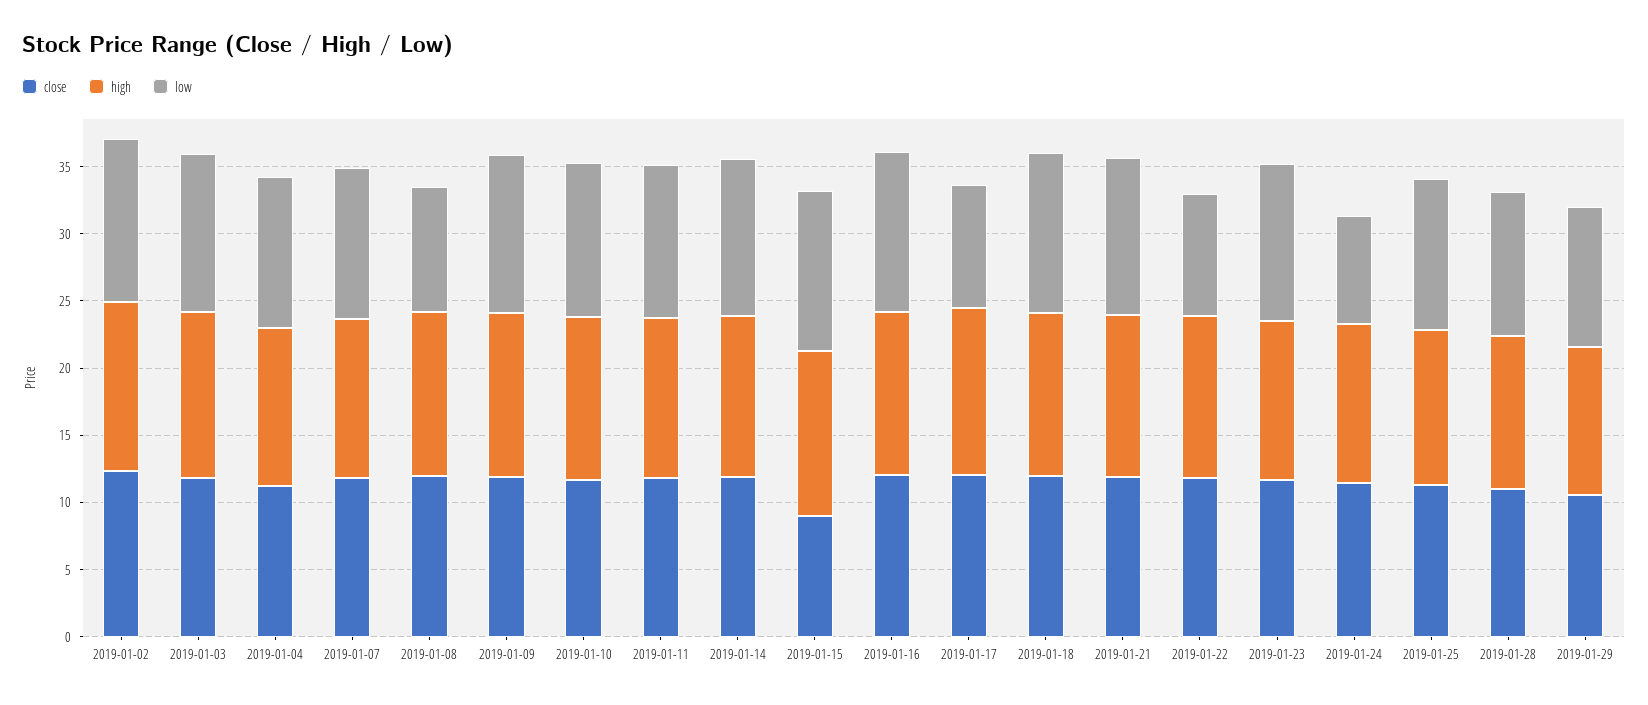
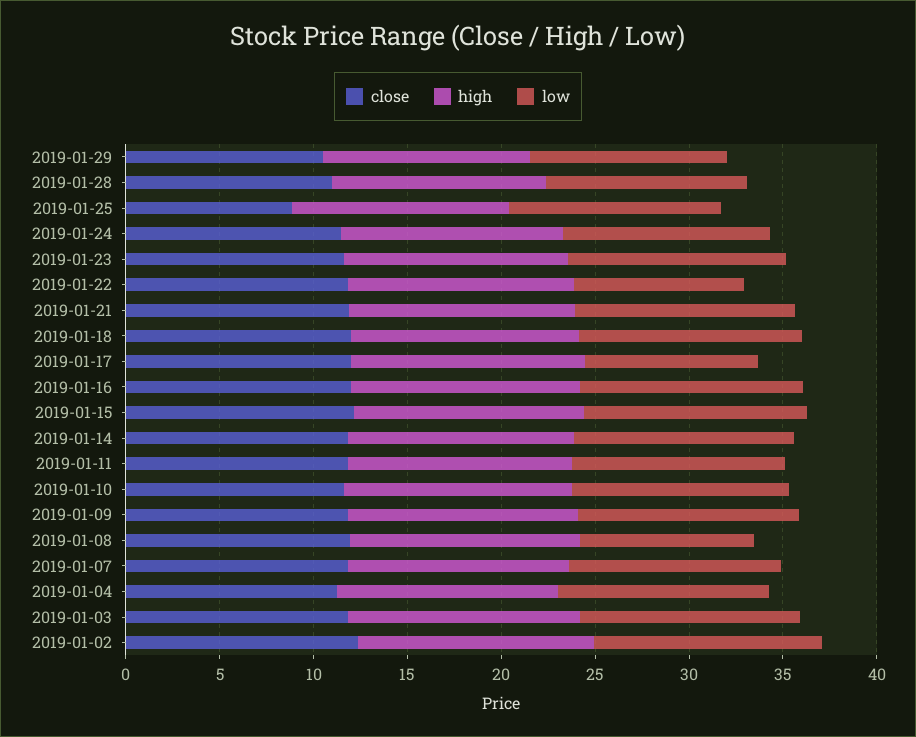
  {
    "close": {
      "2019-01-02": 12,
      "2019-01-03": 12,
      "2019-01-04": 11,
      "2019-01-07": 12,
      "2019-01-08": 12,
      "2019-01-09": 12,
      "2019-01-10": 12,
      "2019-01-11": 12,
      "2019-01-14": 12,
-     "2019-01-15": 9,
+     "2019-01-15": 12,
      "2019-01-16": 12,
      "2019-01-17": 12,
      "2019-01-18": 12,
      "2019-01-21": 12,
      "2019-01-22": 12,
      "2019-01-23": 12,
      "2019-01-24": 11,
-     "2019-01-25": 11,
+     "2019-01-25": 9,
      "2019-01-28": 11,
      "2019-01-29": 11
    },
    "high": {
      "2019-01-02": 13,
      "2019-01-03": 12,
      "2019-01-04": 12,
      "2019-01-07": 12,
      "2019-01-08": 12,
      "2019-01-09": 12,
      "2019-01-10": 12,
      "2019-01-11": 12,
      "2019-01-14": 12,
      "2019-01-15": 12,
      "2019-01-16": 12,
      "2019-01-17": 12,
      "2019-01-18": 12,
      "2019-01-21": 12,
      "2019-01-22": 12,
      "2019-01-23": 12,
      "2019-01-24": 12,
      "2019-01-25": 12,
      "2019-01-28": 11,
      "2019-01-29": 11
    },
    "low": {
      "2019-01-02": 12,
      "2019-01-03": 12,
      "2019-01-04": 11,
      "2019-01-07": 11,
      "2019-01-08": 9,
      "2019-01-09": 12,
      "2019-01-10": 12,
      "2019-01-11": 11,
      "2019-01-14": 12,
      "2019-01-15": 12,
      "2019-01-16": 12,
      "2019-01-17": 9,
      "2019-01-18": 12,
      "2019-01-21": 12,
      "2019-01-22": 9,
      "2019-01-23": 12,
-     "2019-01-24": 8,
+     "2019-01-24": 11,
      "2019-01-25": 11,
      "2019-01-28": 11,
      "2019-01-29": 10
    }
  }

